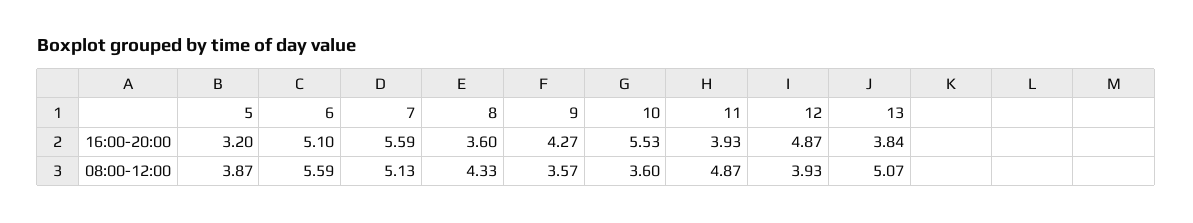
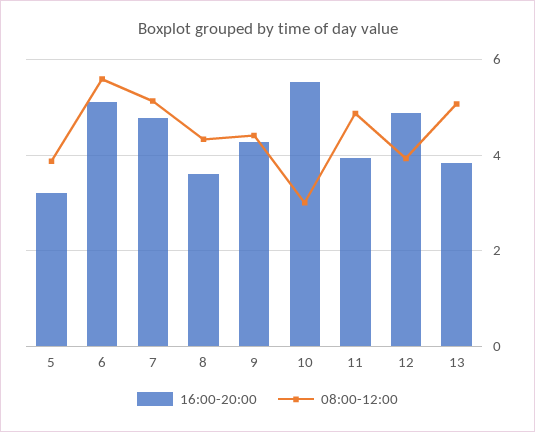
  {
    "16:00-20:00": {
      "5": 3.2,
      "6": 5.1,
-     "7": 5.59,
+     "7": 4.8,
      "8": 3.6,
      "9": 4.27,
      "10": 5.53,
      "11": 3.93,
      "12": 4.87,
      "13": 3.84
    },
    "08:00-12:00": {
      "5": 3.87,
      "6": 5.59,
      "7": 5.13,
      "8": 4.33,
-     "9": 3.57,
+     "9": 4.4,
-     "10": 3.6,
+     "10": 3,
      "11": 4.87,
      "12": 3.93,
      "13": 5.07
    }
  }

